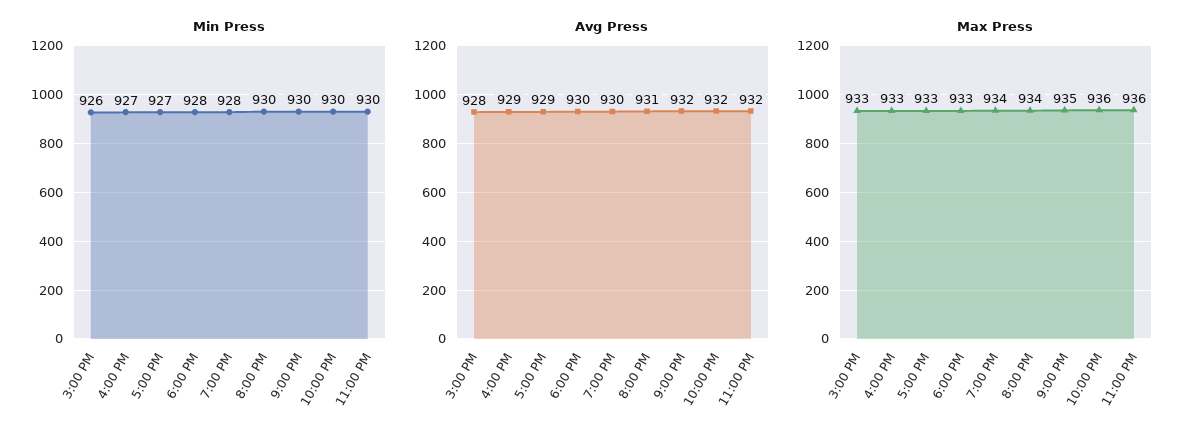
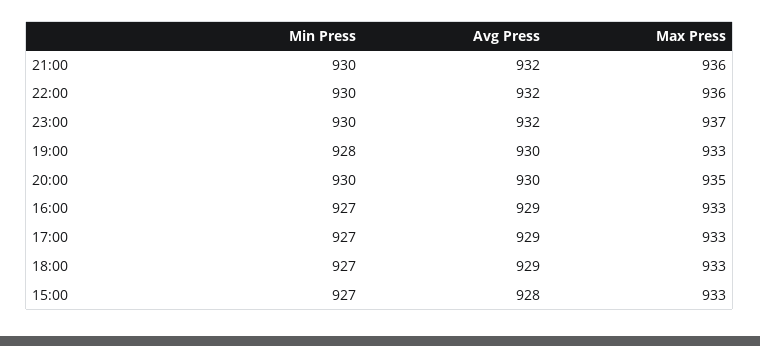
  {
    "Min Press": {
-     "3:00 PM": 926,
+     "3:00 PM": 927,
      "4:00 PM": 927,
      "5:00 PM": 927,
-     "6:00 PM": 928,
+     "6:00 PM": 927,
      "7:00 PM": 928,
      "8:00 PM": 930,
      "9:00 PM": 930,
      "10:00 PM": 930,
      "11:00 PM": 930
    },
    "Avg Press": {
      "3:00 PM": 928,
      "4:00 PM": 929,
      "5:00 PM": 929,
-     "6:00 PM": 930,
+     "6:00 PM": 929,
      "7:00 PM": 930,
-     "8:00 PM": 931,
+     "8:00 PM": 930,
      "9:00 PM": 932,
      "10:00 PM": 932,
      "11:00 PM": 932
    },
    "Max Press": {
      "3:00 PM": 933,
      "4:00 PM": 933,
      "5:00 PM": 933,
      "6:00 PM": 933,
-     "7:00 PM": 934,
+     "7:00 PM": 933,
-     "8:00 PM": 934,
+     "8:00 PM": 935,
-     "9:00 PM": 935,
+     "9:00 PM": 936,
      "10:00 PM": 936,
-     "11:00 PM": 936
+     "11:00 PM": 937
    }
  }

